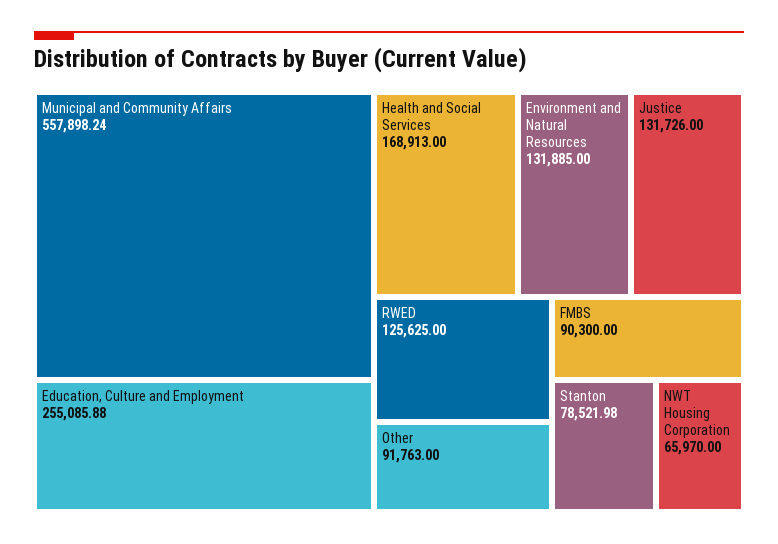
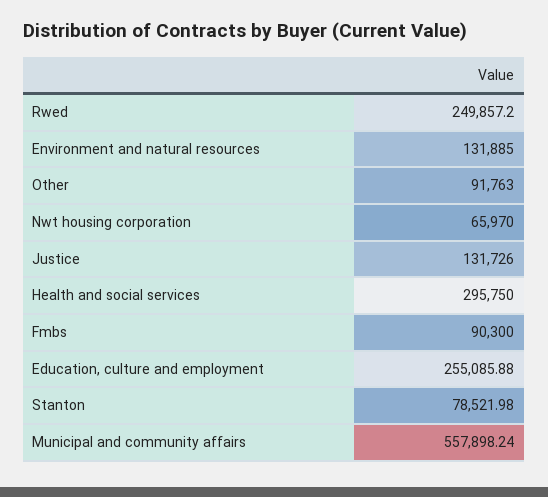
  {
    "Municipal and Community Affairs": 557898.24,
    "Education, Culture and Employment": 255085.88,
-   "Health and Social Services": 168913,
+   "Health and Social Services": 295750,
    "Environment and Natural Resources": 131885,
    "Justice": 131726,
-   "RWED": 125625,
+   "RWED": 249857.2,
    "Other": 91763,
    "FMBS": 90300,
    "Stanton": 78521.98,
    "NWT Housing Corporation": 65970
  }

